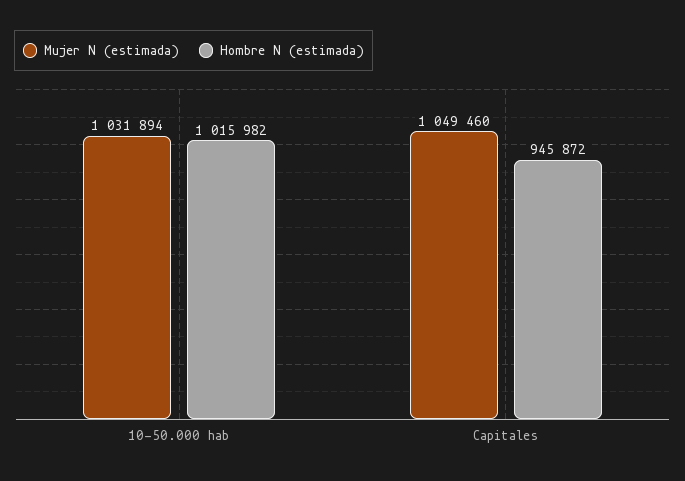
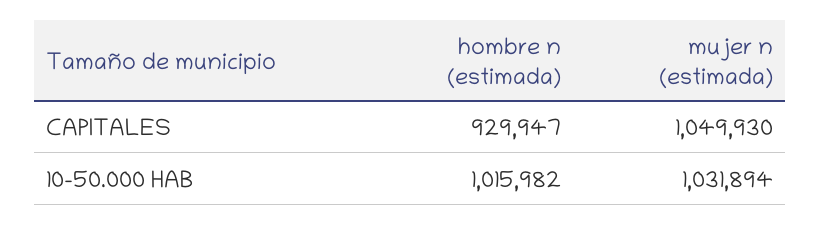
  {
    "Mujer N (estimada)": {
      "10-50.000 hab": 1031894,
-     "Capitales": 1049460
+     "Capitales": 1049930
    },
    "Hombre N (estimada)": {
      "10-50.000 hab": 1015982,
-     "Capitales": 945872
+     "Capitales": 929947
    }
  }

